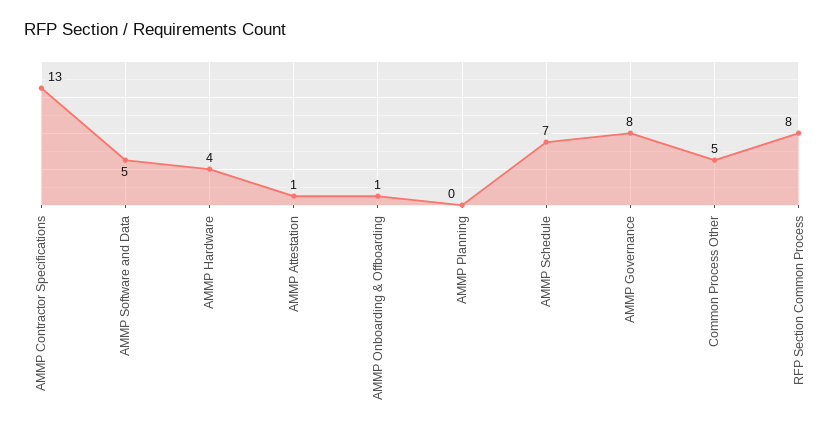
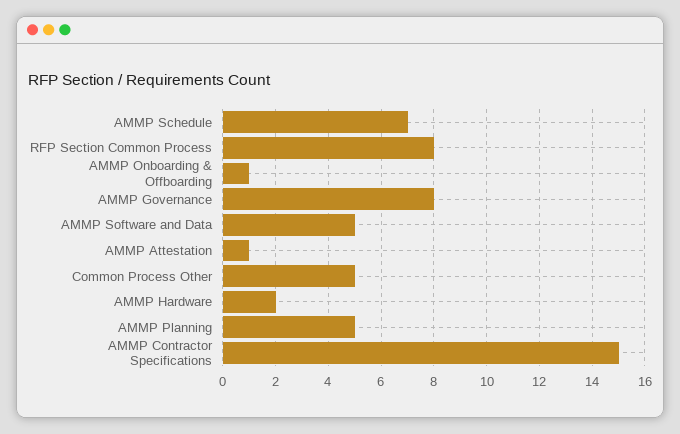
  {
-   "AMMP Contractor Specifications": 13,
+   "AMMP Contractor Specifications": 15,
    "AMMP Software and Data": 5,
-   "AMMP Hardware": 4,
+   "AMMP Hardware": 2,
    "AMMP Attestation": 1,
    "AMMP Onboarding & Offboarding": 1,
-   "AMMP Planning": 0,
+   "AMMP Planning": 5,
    "AMMP Schedule": 7,
    "AMMP Governance": 8,
    "Common Process Other": 5,
    "RFP Section Common Process": 8
  }

